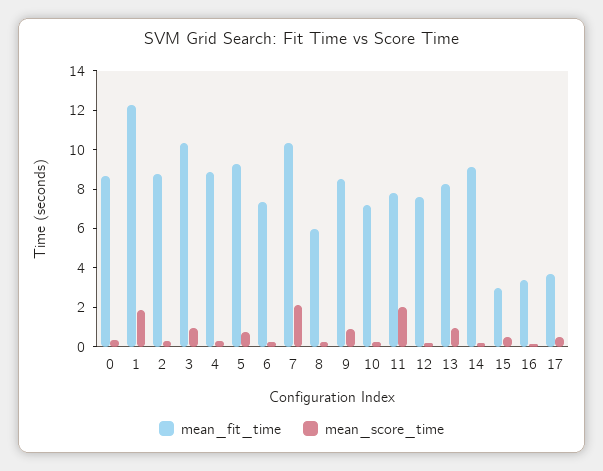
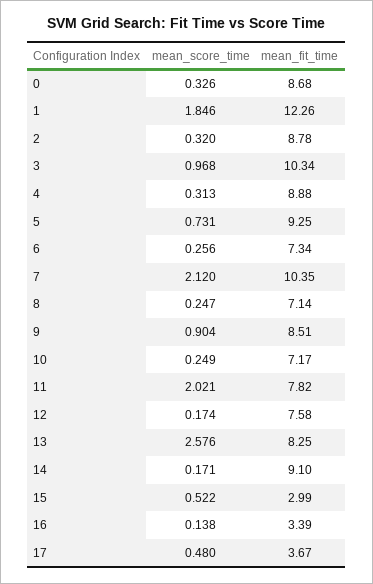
  {
    "mean_fit_time": {
      "0": 8.68,
      "1": 12.26,
      "2": 8.78,
      "3": 10.34,
      "4": 8.88,
      "5": 9.25,
      "6": 7.34,
      "7": 10.35,
-     "8": 6,
+     "8": 7.14,
      "9": 8.51,
      "10": 7.17,
      "11": 7.82,
      "12": 7.58,
      "13": 8.25,
      "14": 9.1,
      "15": 2.99,
      "16": 3.39,
      "17": 3.67
    },
    "mean_score_time": {
      "0": 0.326,
      "1": 1.846,
      "2": 0.32,
      "3": 0.968,
      "4": 0.313,
      "5": 0.731,
      "6": 0.256,
      "7": 2.12,
      "8": 0.247,
      "9": 0.904,
      "10": 0.249,
      "11": 2.021,
      "12": 0.174,
-     "13": 1,
+     "13": 2.576,
      "14": 0.171,
      "15": 0.522,
      "16": 0.138,
      "17": 0.48
    }
  }

